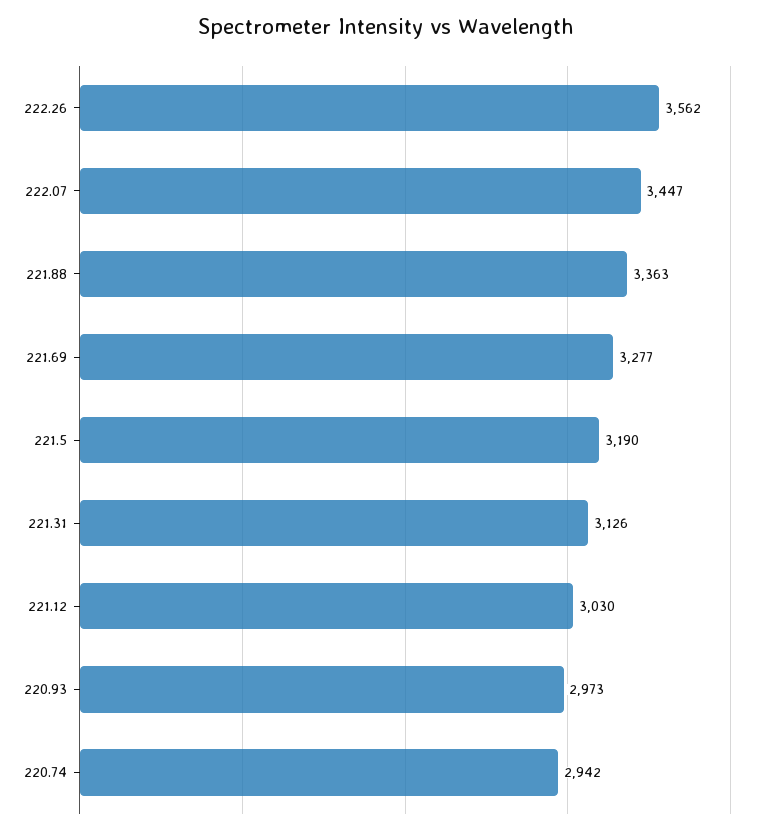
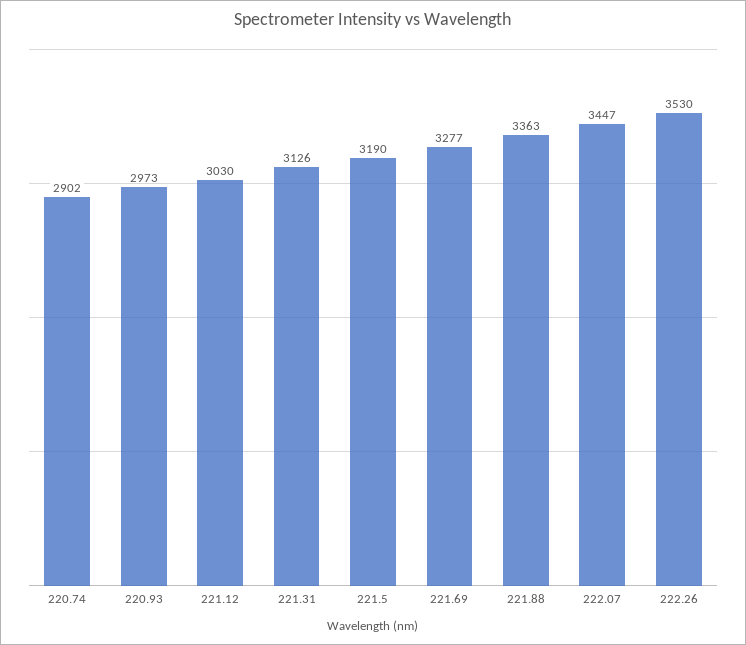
  {
-   "222.26": 3562,
+   "222.26": 3530,
    "222.07": 3447,
    "221.88": 3363,
    "221.69": 3277,
    "221.5": 3190,
    "221.31": 3126,
    "221.12": 3030,
    "220.93": 2973,
-   "220.74": 2942
+   "220.74": 2902
  }

